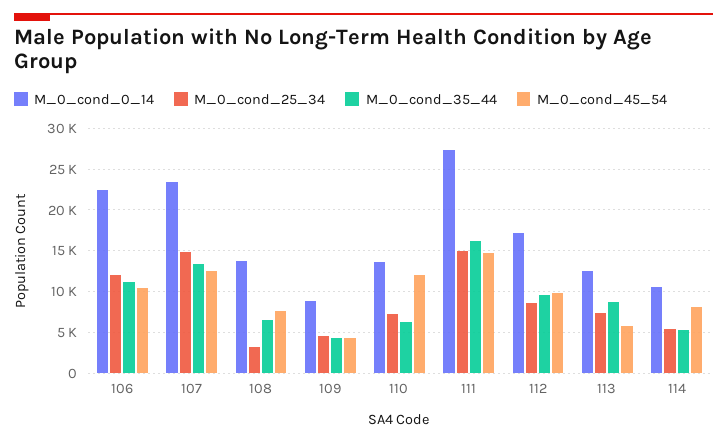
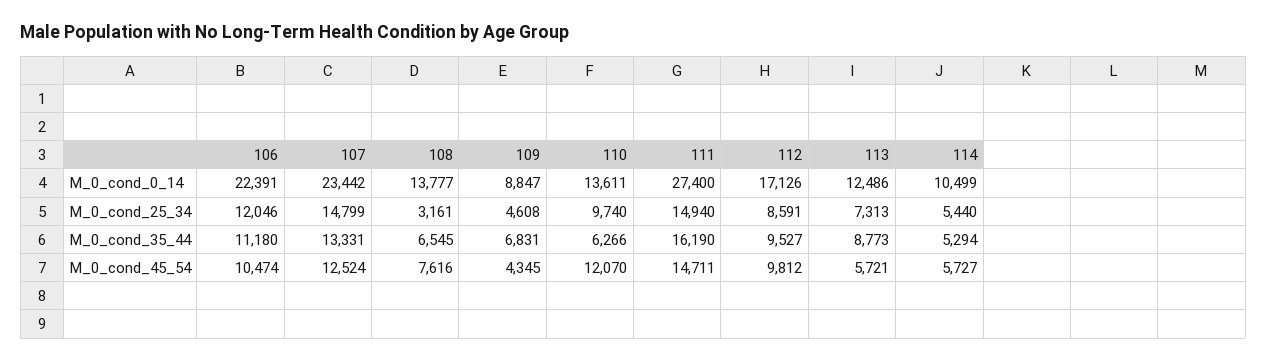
  {
    "M_0_cond_0_14": {
      "106": 22391,
      "107": 23442,
      "108": 13777,
      "109": 8847,
      "110": 13611,
      "111": 27400,
      "112": 17126,
      "113": 12486,
      "114": 10499
    },
    "M_0_cond_25_34": {
      "106": 12046,
      "107": 14799,
      "108": 3161,
      "109": 4608,
-     "110": 7000,
+     "110": 9740,
      "111": 14940,
      "112": 8591,
      "113": 7313,
      "114": 5440
    },
    "M_0_cond_35_44": {
      "106": 11180,
      "107": 13331,
      "108": 6545,
-     "109": 4000,
+     "109": 6831,
      "110": 6266,
      "111": 16190,
      "112": 9527,
      "113": 8773,
      "114": 5294
    },
    "M_0_cond_45_54": {
      "106": 10474,
      "107": 12524,
      "108": 7616,
      "109": 4345,
      "110": 12070,
      "111": 14711,
      "112": 9812,
      "113": 5721,
-     "114": 8000
+     "114": 5727
    }
  }

